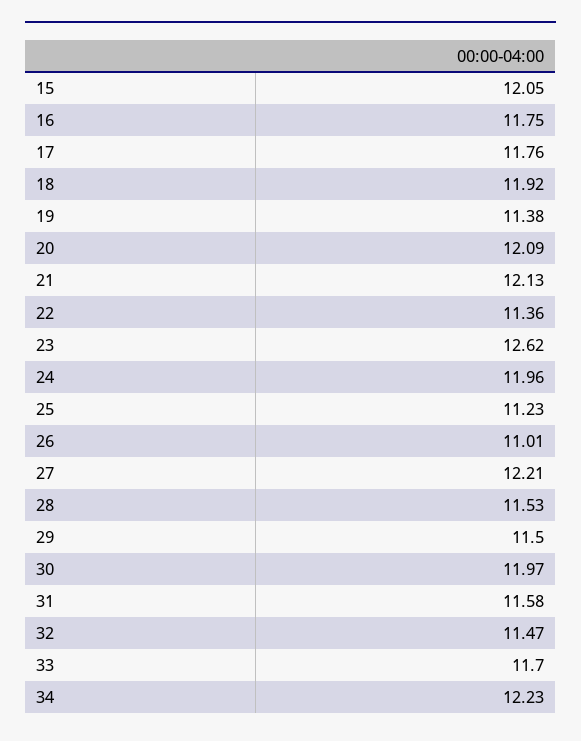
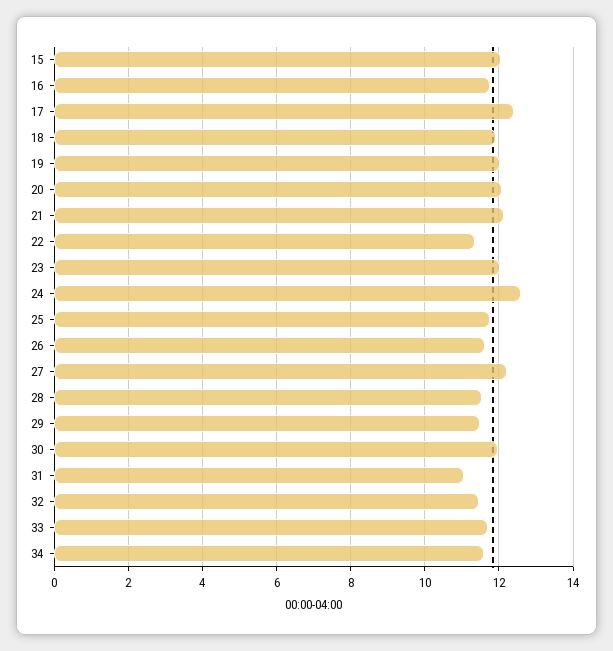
  {
    "15": 12.05,
    "16": 11.75,
-   "17": 11.76,
+   "17": 12.4,
    "18": 11.92,
-   "19": 11.38,
+   "19": 12,
    "20": 12.09,
    "21": 12.13,
    "22": 11.36,
-   "23": 12.62,
+   "23": 12,
-   "24": 11.96,
+   "24": 12.6,
-   "25": 11.23,
+   "25": 11.8,
-   "26": 11.01,
+   "26": 11.6,
    "27": 12.21,
    "28": 11.53,
    "29": 11.5,
    "30": 11.97,
-   "31": 11.58,
+   "31": 11,
    "32": 11.47,
    "33": 11.7,
-   "34": 12.23
+   "34": 11.6
  }

